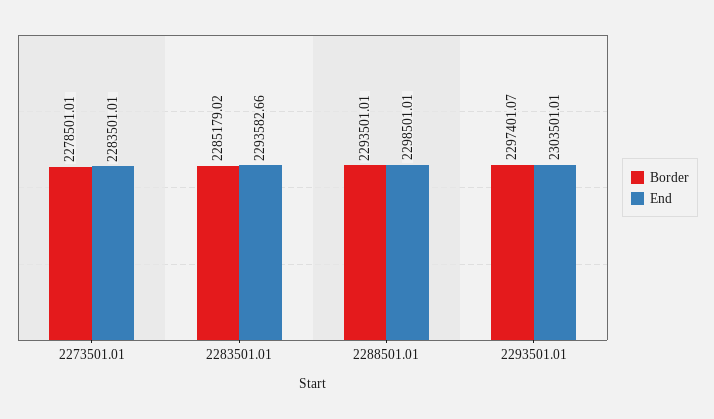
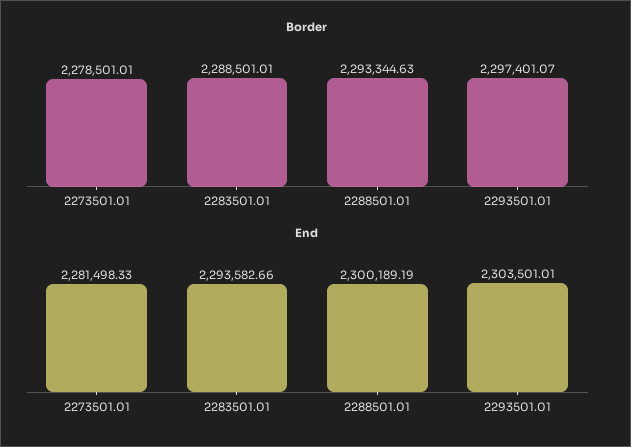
  {
    "Border": {
      "2273501.01": 2278501.01,
-     "2283501.01": 2285179.02,
+     "2283501.01": 2288501.01,
-     "2288501.01": 2293501.01,
+     "2288501.01": 2293344.63,
      "2293501.01": 2297401.07
    },
    "End": {
-     "2273501.01": 2283501.01,
+     "2273501.01": 2281498.33,
      "2283501.01": 2293582.66,
-     "2288501.01": 2298501.01,
+     "2288501.01": 2300189.19,
      "2293501.01": 2303501.01
    }
  }

